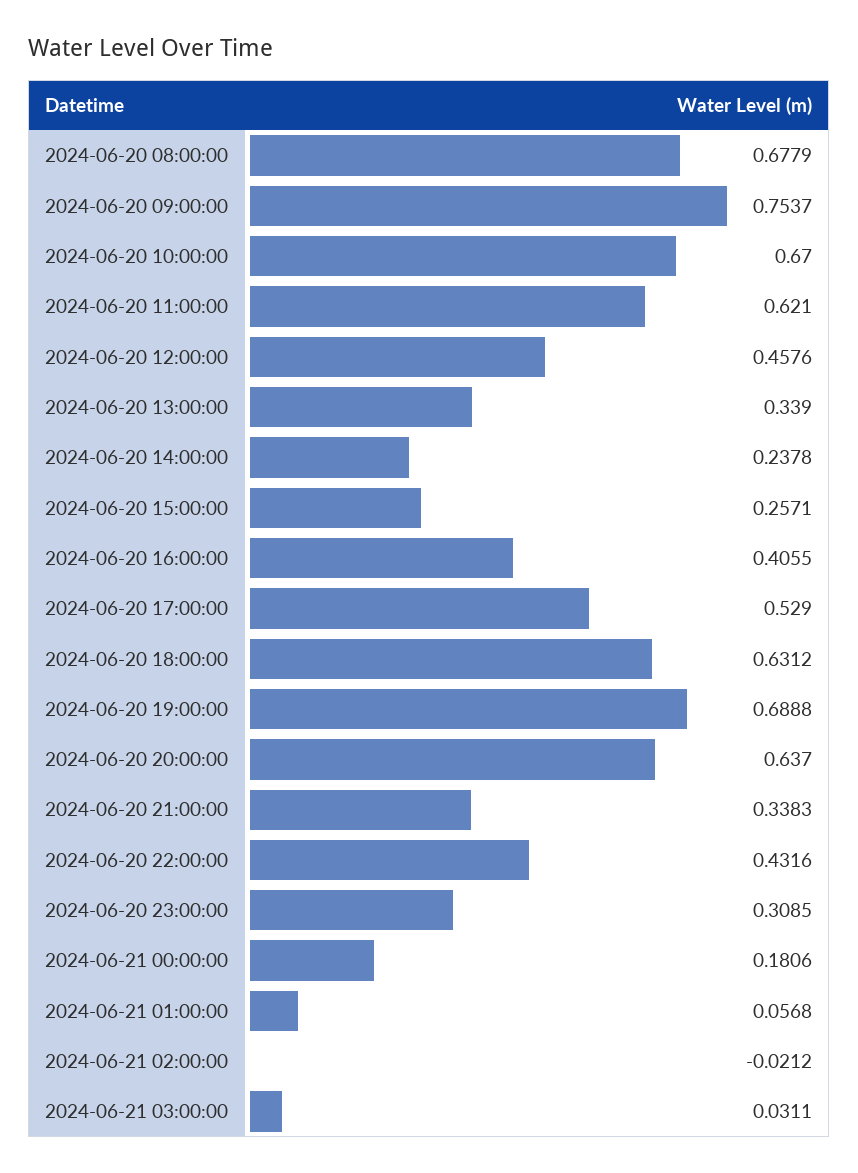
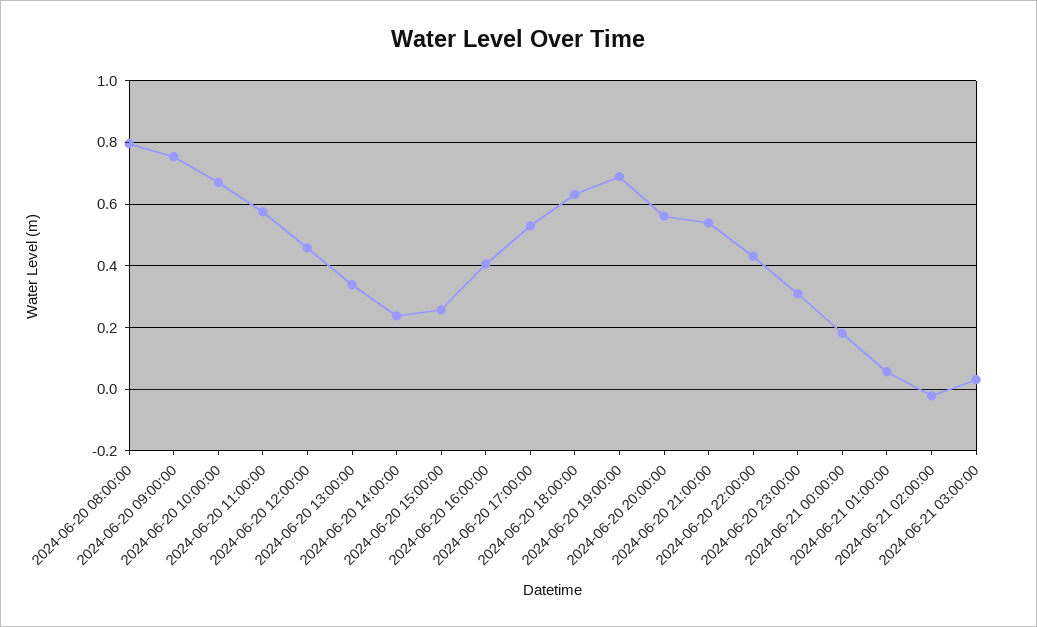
  {
-   "2024-06-20 08:00:00": 0.6779,
+   "2024-06-20 08:00:00": 0.8,
    "2024-06-20 09:00:00": 0.7537,
    "2024-06-20 10:00:00": 0.67,
-   "2024-06-20 11:00:00": 0.621,
+   "2024-06-20 11:00:00": 0.58,
    "2024-06-20 12:00:00": 0.4576,
    "2024-06-20 13:00:00": 0.339,
    "2024-06-20 14:00:00": 0.2378,
    "2024-06-20 15:00:00": 0.2571,
    "2024-06-20 16:00:00": 0.4055,
    "2024-06-20 17:00:00": 0.529,
    "2024-06-20 18:00:00": 0.6312,
    "2024-06-20 19:00:00": 0.6888,
-   "2024-06-20 20:00:00": 0.637,
+   "2024-06-20 20:00:00": 0.56,
-   "2024-06-20 21:00:00": 0.3383,
+   "2024-06-20 21:00:00": 0.54,
    "2024-06-20 22:00:00": 0.4316,
    "2024-06-20 23:00:00": 0.3085,
    "2024-06-21 00:00:00": 0.1806,
    "2024-06-21 01:00:00": 0.0568,
    "2024-06-21 02:00:00": -0.0212,
    "2024-06-21 03:00:00": 0.0311
  }

